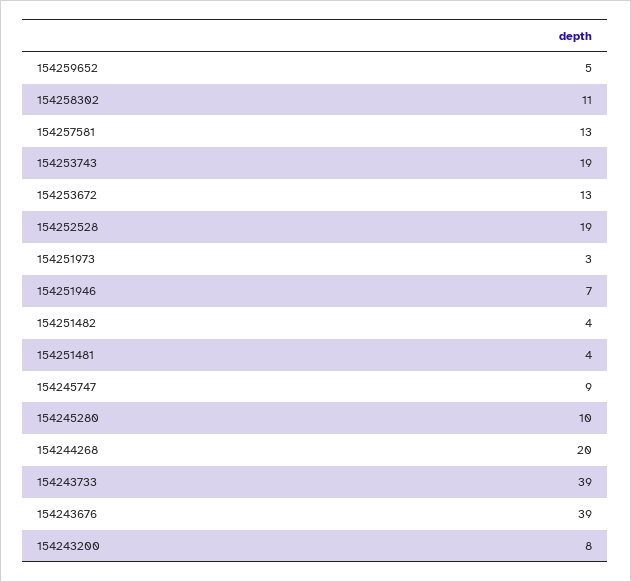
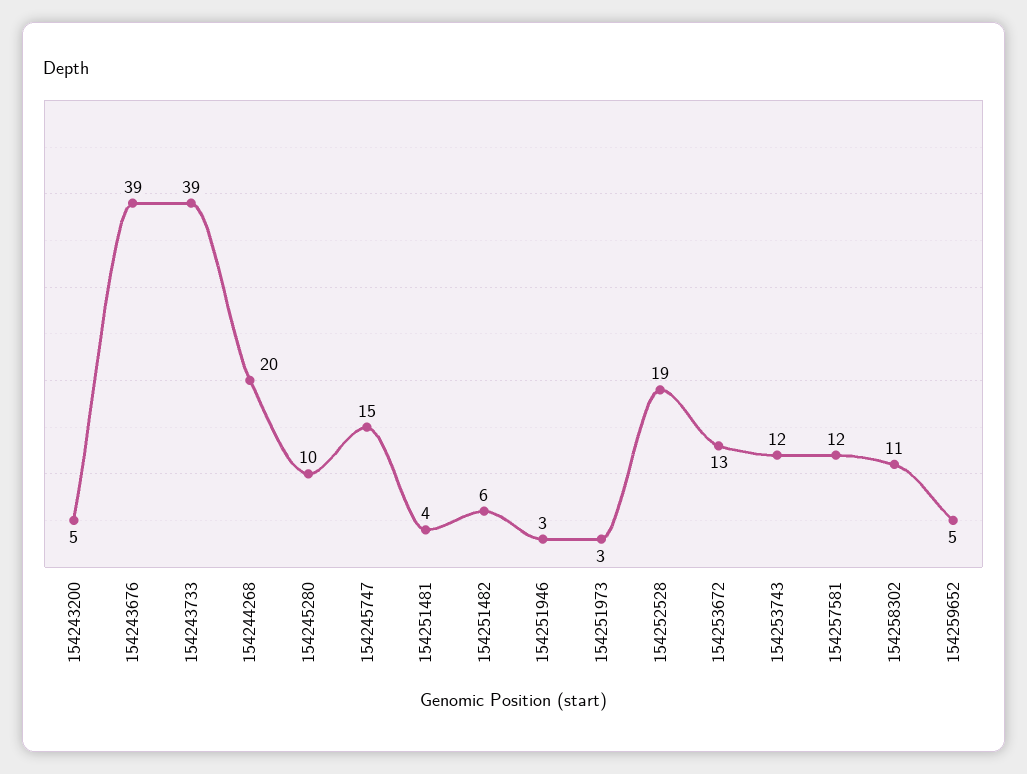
  {
    "154259652": 5,
    "154258302": 11,
-   "154257581": 13,
+   "154257581": 12,
-   "154253743": 19,
+   "154253743": 12,
    "154253672": 13,
    "154252528": 19,
    "154251973": 3,
-   "154251946": 7,
+   "154251946": 3,
-   "154251482": 4,
+   "154251482": 6,
    "154251481": 4,
-   "154245747": 9,
+   "154245747": 15,
    "154245280": 10,
    "154244268": 20,
    "154243733": 39,
    "154243676": 39,
-   "154243200": 8
+   "154243200": 5
  }

